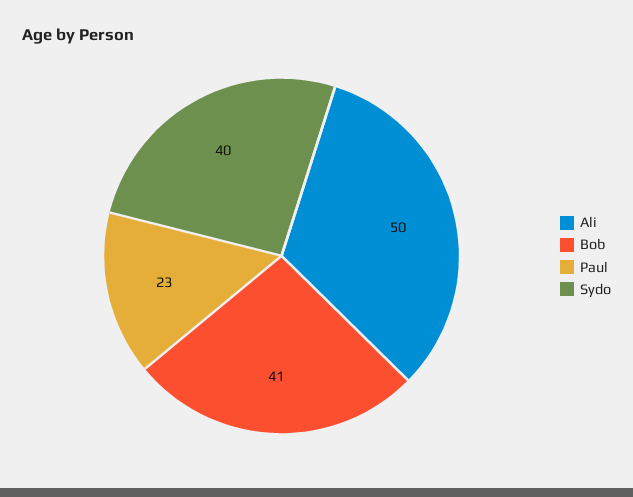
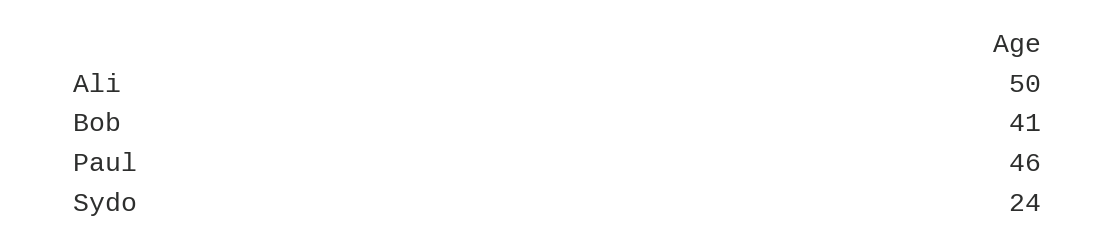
  {
    "Ali": 50,
    "Bob": 41,
-   "Paul": 23,
+   "Paul": 46,
-   "Sydo": 40
+   "Sydo": 24
  }

